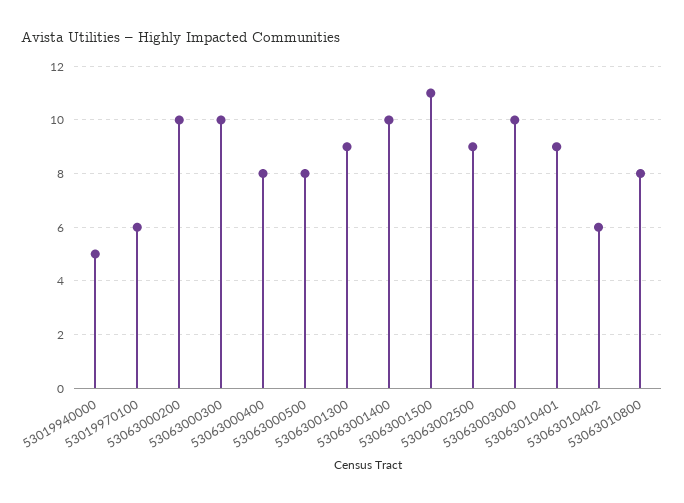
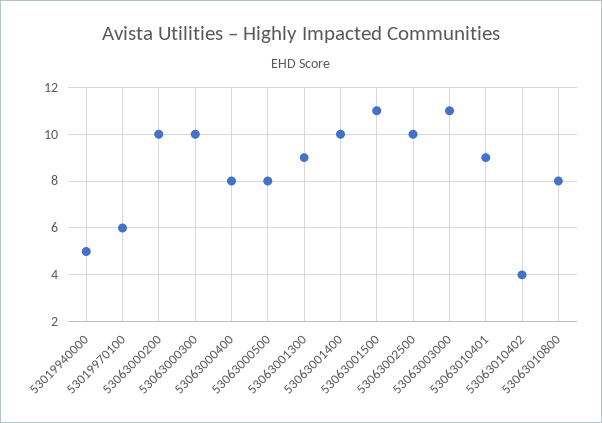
  {
    "53019940000": 5,
    "53019970100": 6,
    "53063000200": 10,
    "53063000300": 10,
    "53063000400": 8,
    "53063000500": 8,
    "53063001300": 9,
    "53063001400": 10,
    "53063001500": 11,
-   "53063002500": 9,
+   "53063002500": 10,
-   "53063003000": 10,
+   "53063003000": 11,
    "53063010401": 9,
-   "53063010402": 6,
+   "53063010402": 4,
    "53063010800": 8
  }

